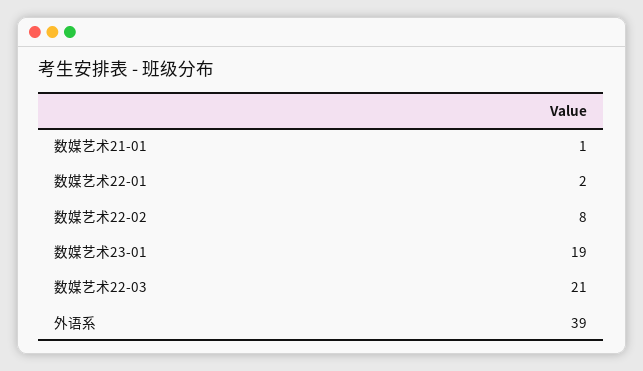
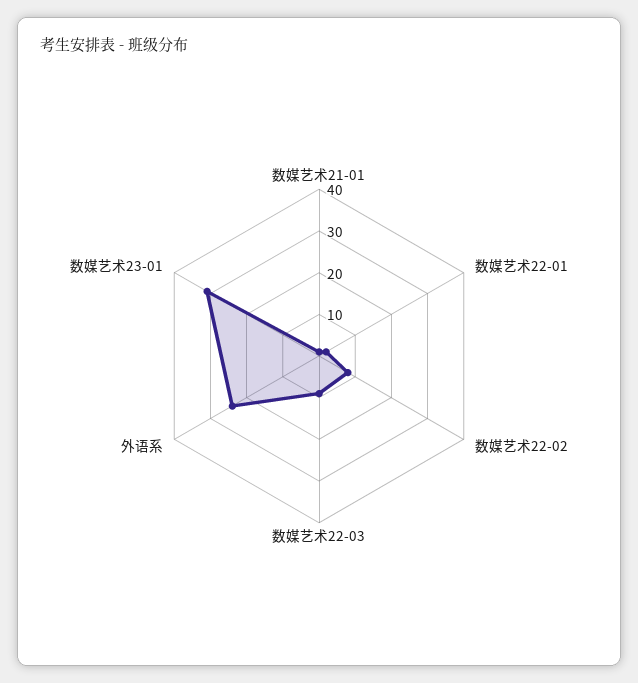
  {
    "数媒艺术21-01": 1,
    "数媒艺术22-01": 2,
    "数媒艺术22-02": 8,
-   "数媒艺术23-01": 19,
+   "数媒艺术23-01": 30,
-   "数媒艺术22-03": 21,
+   "数媒艺术22-03": 10,
-   "外语系": 39
+   "外语系": 25
  }

